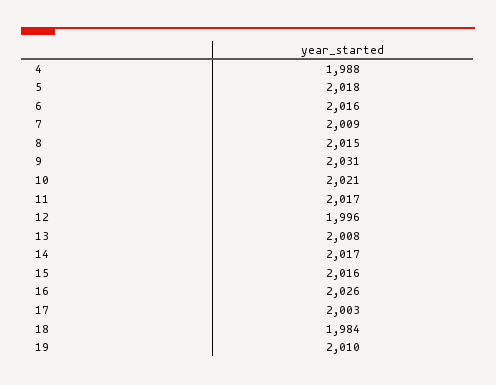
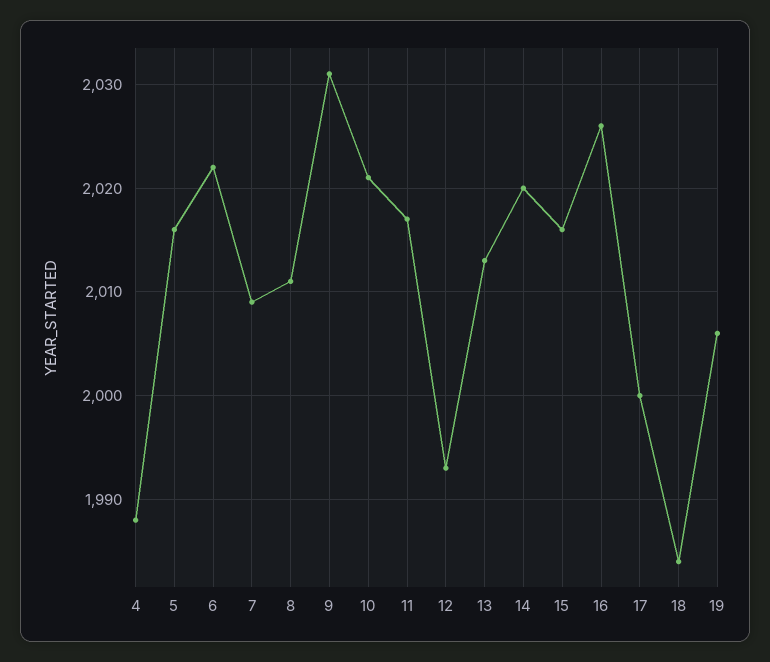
  {
    "4": 1988,
-   "5": 2018,
+   "5": 2016,
-   "6": 2016,
+   "6": 2022,
    "7": 2009,
-   "8": 2015,
+   "8": 2011,
    "9": 2031,
    "10": 2021,
    "11": 2017,
-   "12": 1996,
+   "12": 1993,
-   "13": 2008,
+   "13": 2013,
-   "14": 2017,
+   "14": 2020,
    "15": 2016,
    "16": 2026,
-   "17": 2003,
+   "17": 2000,
    "18": 1984,
-   "19": 2010
+   "19": 2006
  }

